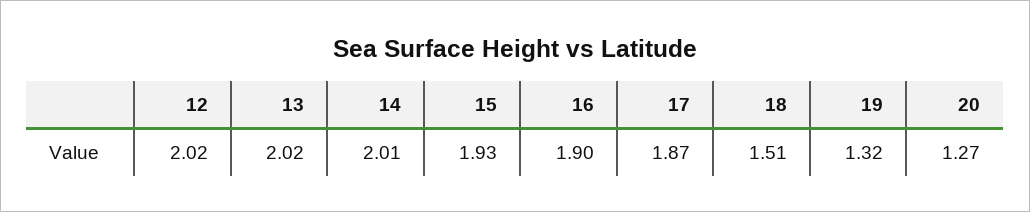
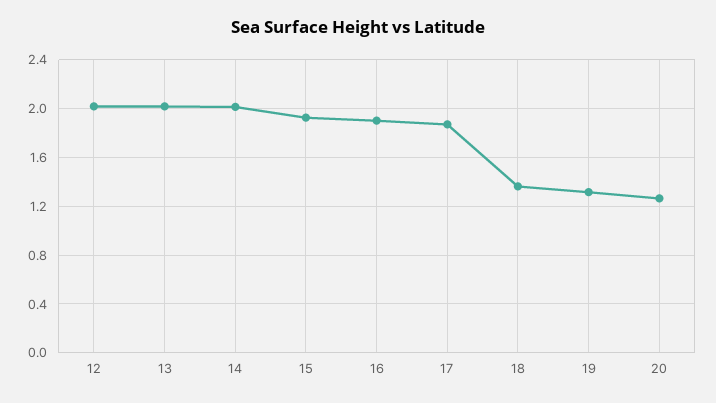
  {
    "12": 2.02,
    "13": 2.02,
    "14": 2.01,
    "15": 1.93,
    "16": 1.9,
    "17": 1.87,
-   "18": 1.51,
+   "18": 1.35,
    "19": 1.32,
    "20": 1.27
  }

